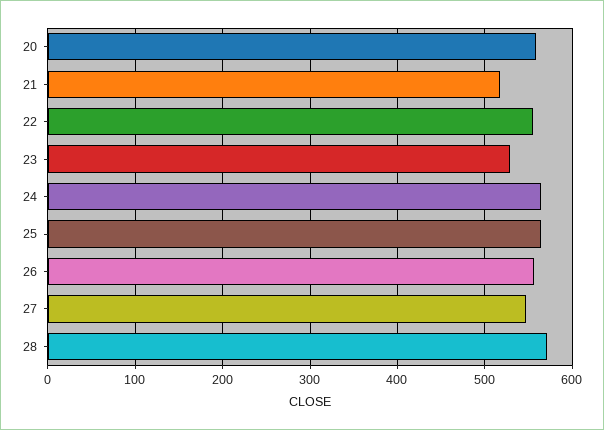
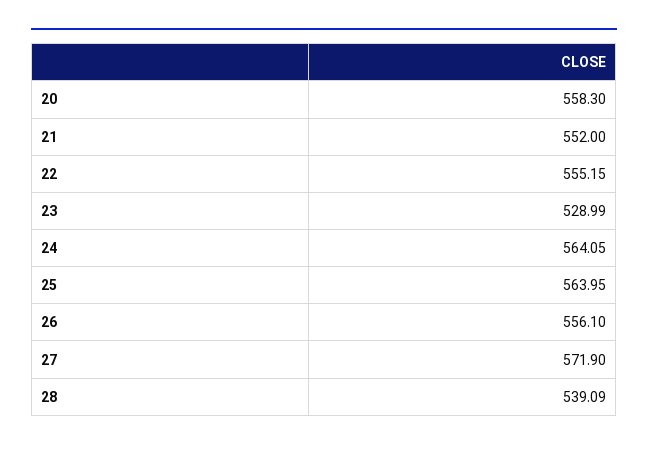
  {
    "20": 558.3,
-   "21": 520,
+   "21": 552,
    "22": 555.15,
    "23": 528.99,
    "24": 564.05,
    "25": 563.95,
    "26": 556.1,
-   "27": 550,
+   "27": 571.9,
-   "28": 570
+   "28": 539.09
  }

